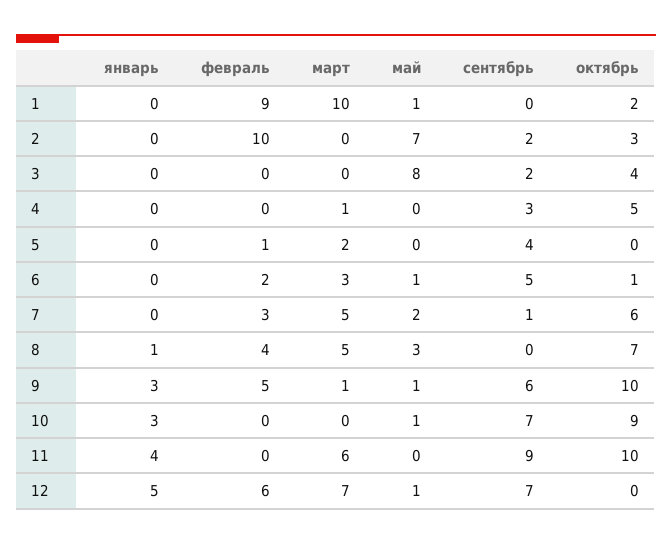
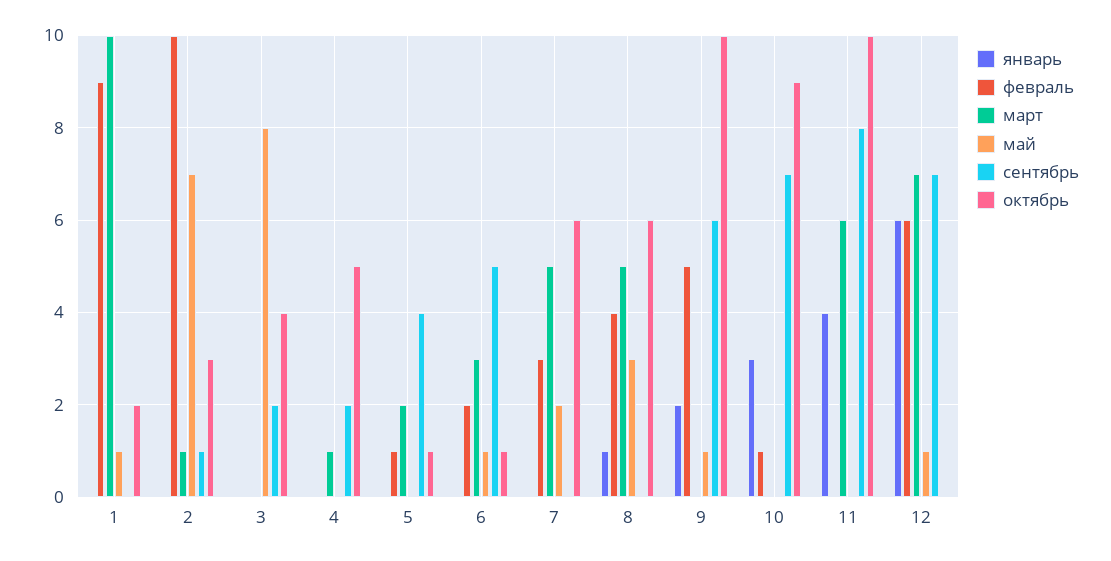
  {
    "январь": {
      "1": 0,
      "2": 0,
      "3": 0,
      "4": 0,
      "5": 0,
      "6": 0,
      "7": 0,
      "8": 1,
-     "9": 3,
+     "9": 2,
      "10": 3,
      "11": 4,
-     "12": 5
+     "12": 6
    },
    "февраль": {
      "1": 9,
      "2": 10,
      "3": 0,
      "4": 0,
      "5": 1,
      "6": 2,
      "7": 3,
      "8": 4,
      "9": 5,
-     "10": 0,
+     "10": 1,
      "11": 0,
      "12": 6
    },
    "март": {
      "1": 10,
-     "2": 0,
+     "2": 1,
      "3": 0,
      "4": 1,
      "5": 2,
      "6": 3,
      "7": 5,
      "8": 5,
-     "9": 1,
+     "9": 0,
      "10": 0,
      "11": 6,
      "12": 7
    },
    "май": {
      "1": 1,
      "2": 7,
      "3": 8,
      "4": 0,
      "5": 0,
      "6": 1,
      "7": 2,
      "8": 3,
      "9": 1,
-     "10": 1,
+     "10": 0,
      "11": 0,
      "12": 1
    },
    "сентябрь": {
      "1": 0,
-     "2": 2,
+     "2": 1,
      "3": 2,
-     "4": 3,
+     "4": 2,
      "5": 4,
      "6": 5,
-     "7": 1,
+     "7": 0,
      "8": 0,
      "9": 6,
      "10": 7,
-     "11": 9,
+     "11": 8,
      "12": 7
    },
    "октябрь": {
      "1": 2,
      "2": 3,
      "3": 4,
      "4": 5,
-     "5": 0,
+     "5": 1,
      "6": 1,
      "7": 6,
-     "8": 7,
+     "8": 6,
      "9": 10,
      "10": 9,
      "11": 10,
      "12": 0
    }
  }

